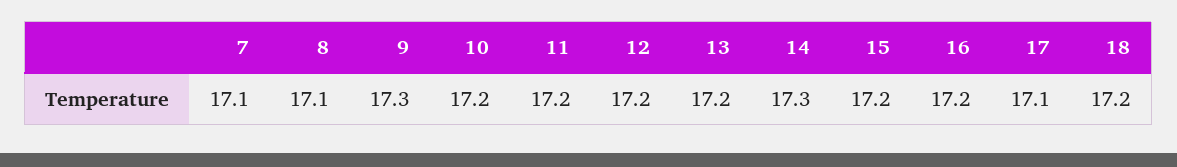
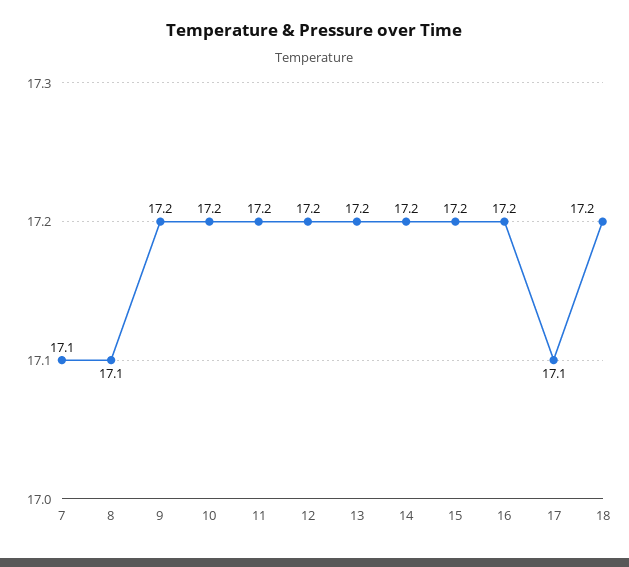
  {
    "7": 17.1,
    "8": 17.1,
-   "9": 17.3,
+   "9": 17.2,
    "10": 17.2,
    "11": 17.2,
    "12": 17.2,
    "13": 17.2,
-   "14": 17.3,
+   "14": 17.2,
    "15": 17.2,
    "16": 17.2,
    "17": 17.1,
    "18": 17.2
  }

